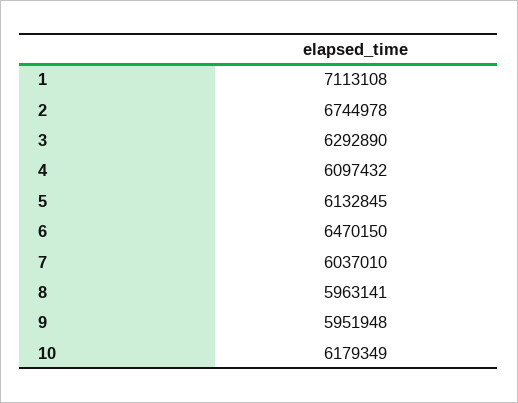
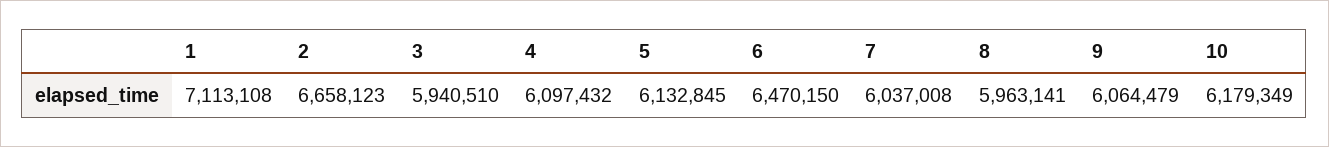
  {
    "1": 7113108,
-   "2": 6744978,
+   "2": 6658123,
-   "3": 6292890,
+   "3": 5940510,
    "4": 6097432,
    "5": 6132845,
    "6": 6470150,
-   "7": 6037010,
+   "7": 6037008,
    "8": 5963141,
-   "9": 5951948,
+   "9": 6064479,
    "10": 6179349
  }

